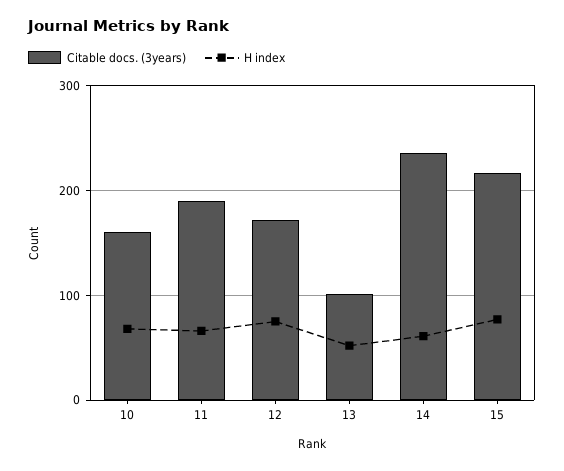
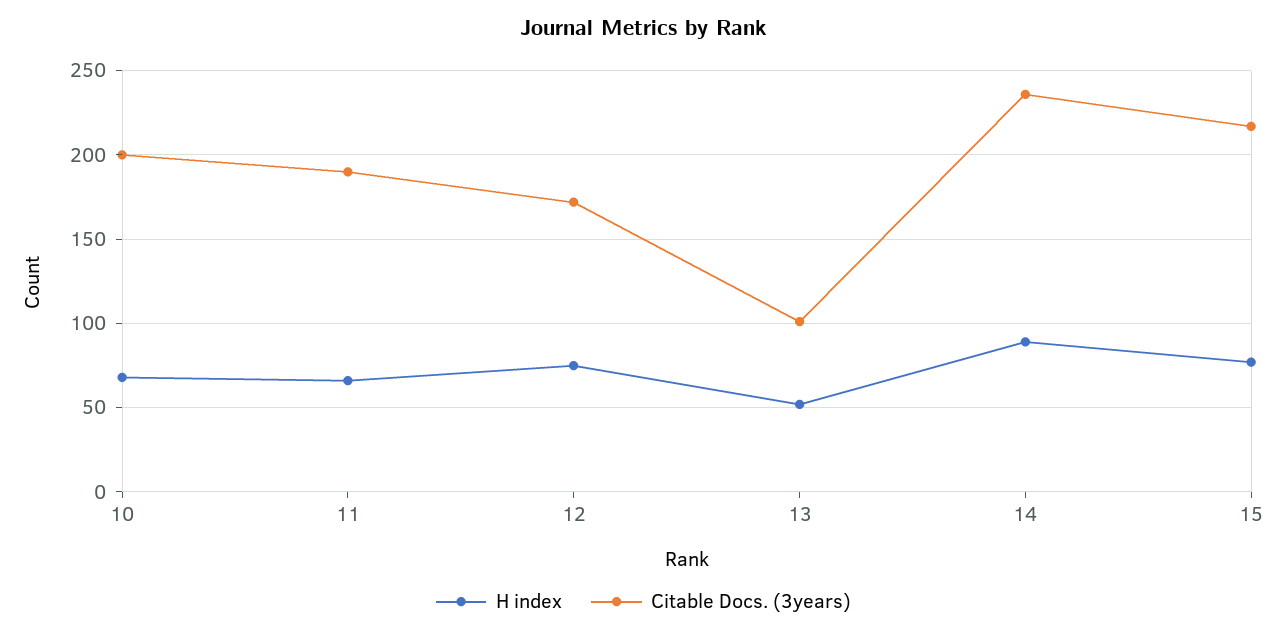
  {
    "Citable docs. (3years)": {
-     "10": 160,
+     "10": 200,
      "11": 190,
      "12": 170,
      "13": 100,
      "14": 235,
      "15": 215
    },
    "H index": {
      "10": 70,
      "11": 65,
      "12": 75,
      "13": 50,
-     "14": 60,
+     "14": 90,
      "15": 75
    }
  }

